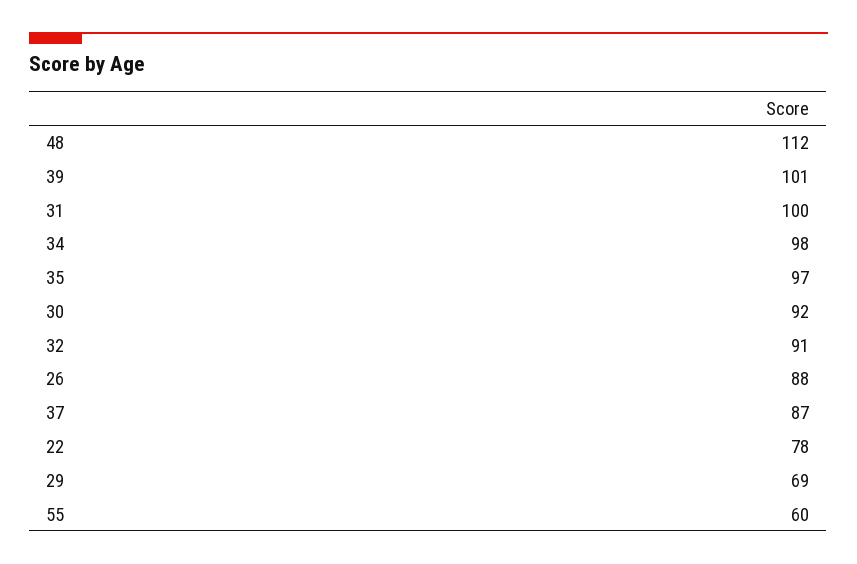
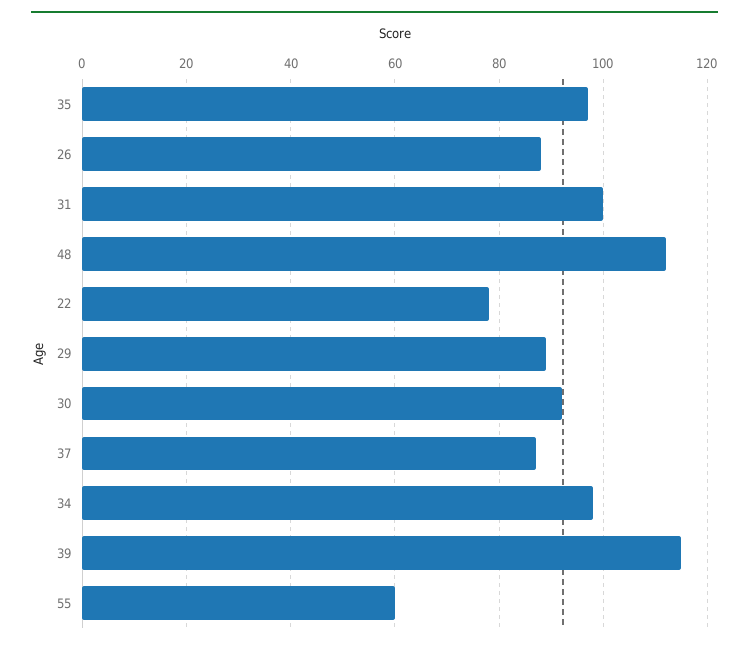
  {
    "48": 112,
-   "39": 101,
+   "39": 115,
    "31": 100,
    "34": 98,
    "35": 97,
    "30": 92,
-   "32": 91,
    "26": 88,
    "37": 87,
    "22": 78,
-   "29": 69,
+   "29": 90,
    "55": 60
  }

